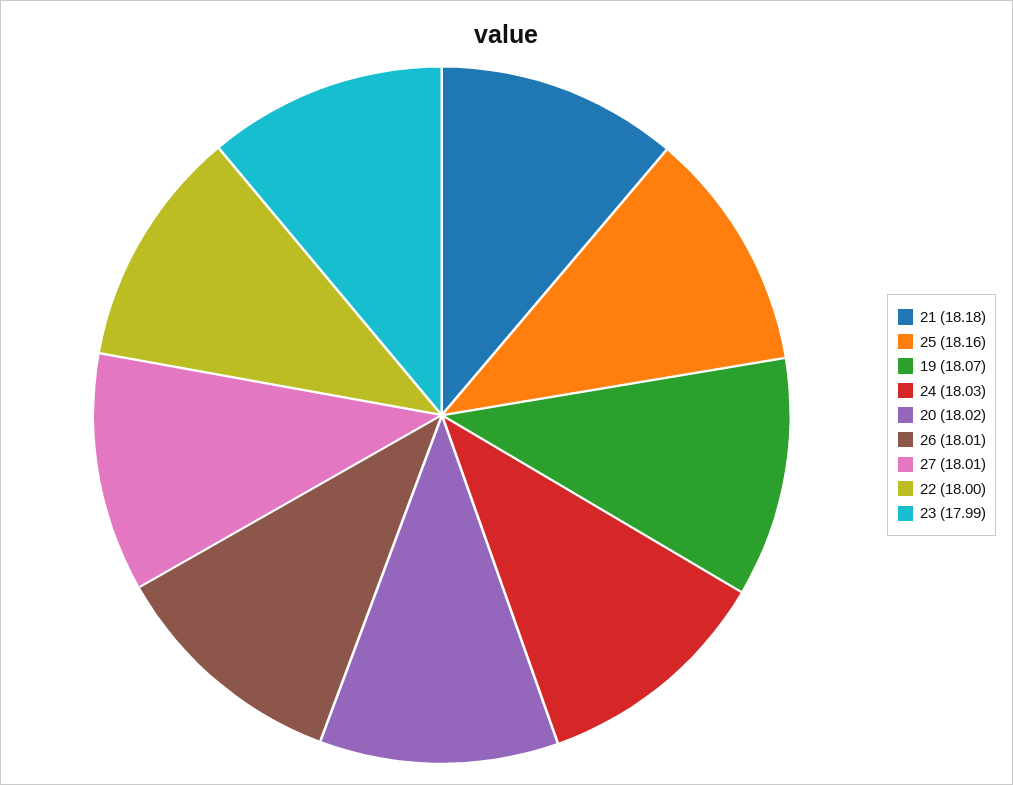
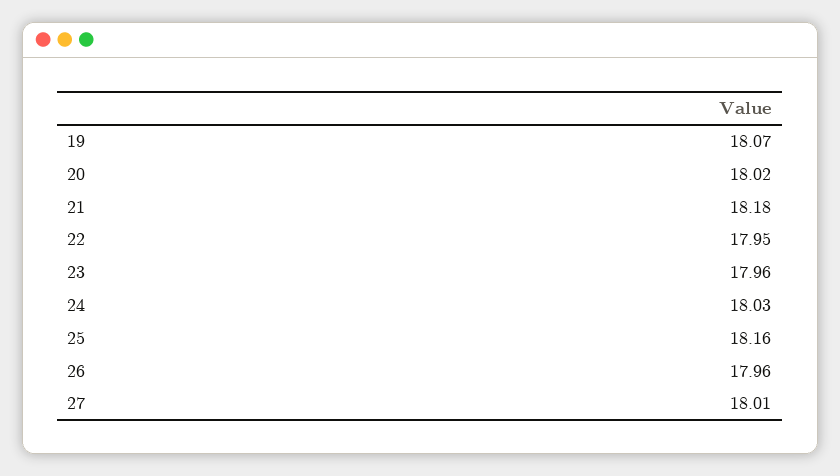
  {
    "21": 18.18,
    "25": 18.16,
    "19": 18.07,
    "24": 18.03,
    "20": 18.02,
-   "26": 18.01,
+   "26": 17.96,
    "27": 18.01,
-   "22": 18,
+   "22": 17.95,
-   "23": 17.99
+   "23": 17.96
  }

